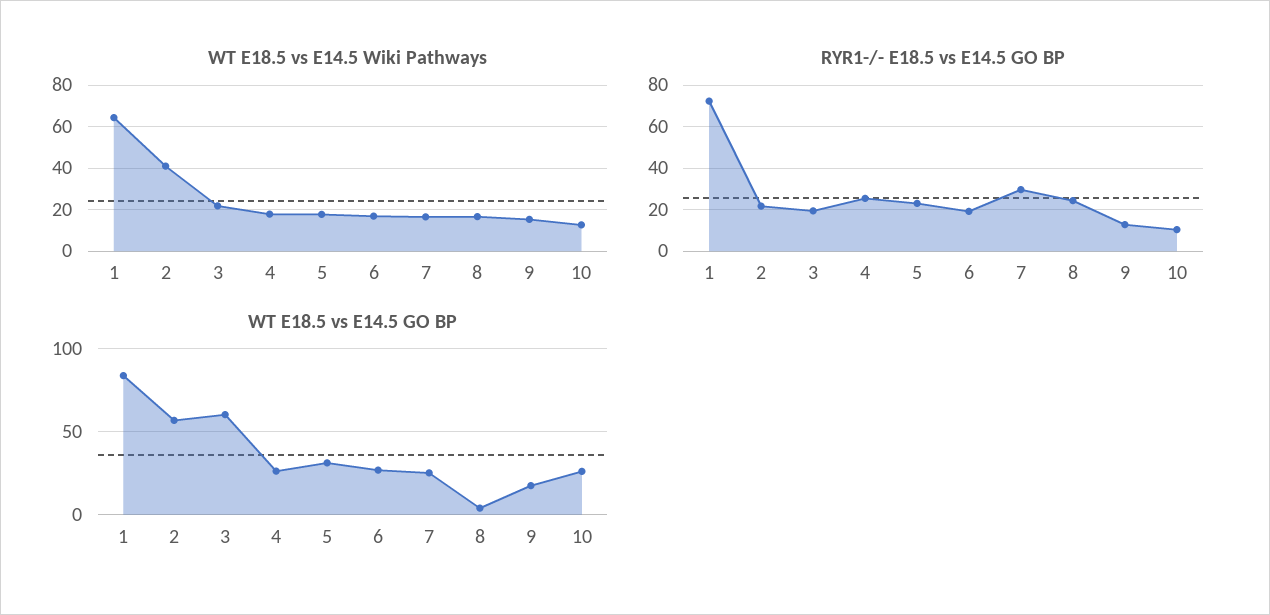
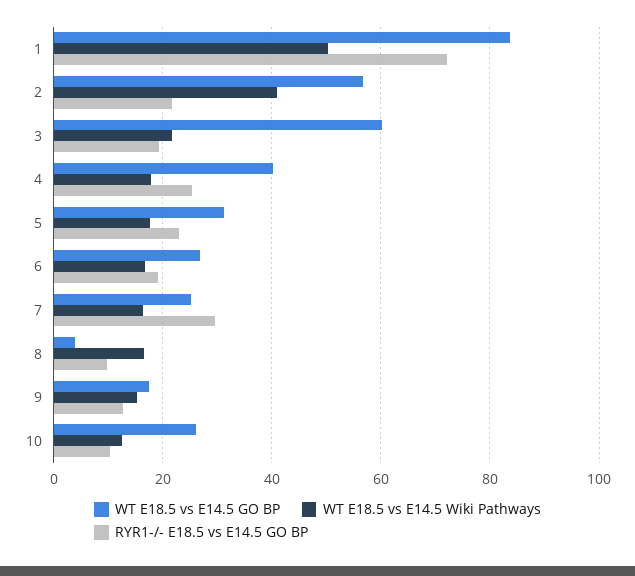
  {
    "WT E18.5 vs E14.5 Wiki Pathways": {
-     "1": 65,
+     "1": 50,
      "2": 40,
      "3": 22,
      "4": 18,
      "5": 18,
      "6": 16,
      "7": 16,
      "8": 16,
      "9": 16,
      "10": 12
    },
    "RYR1-/- E18.5 vs E14.5 GO BP": {
      "1": 72,
      "2": 22,
      "3": 20,
      "4": 26,
      "5": 22,
      "6": 20,
      "7": 30,
-     "8": 25,
+     "8": 10,
      "9": 12,
      "10": 10
    },
    "WT E18.5 vs E14.5 GO BP": {
      "1": 84,
      "2": 56,
      "3": 60,
-     "4": 25,
+     "4": 40,
      "5": 32,
      "6": 26,
      "7": 26,
      "8": 4,
      "9": 18,
      "10": 26
    }
  }

